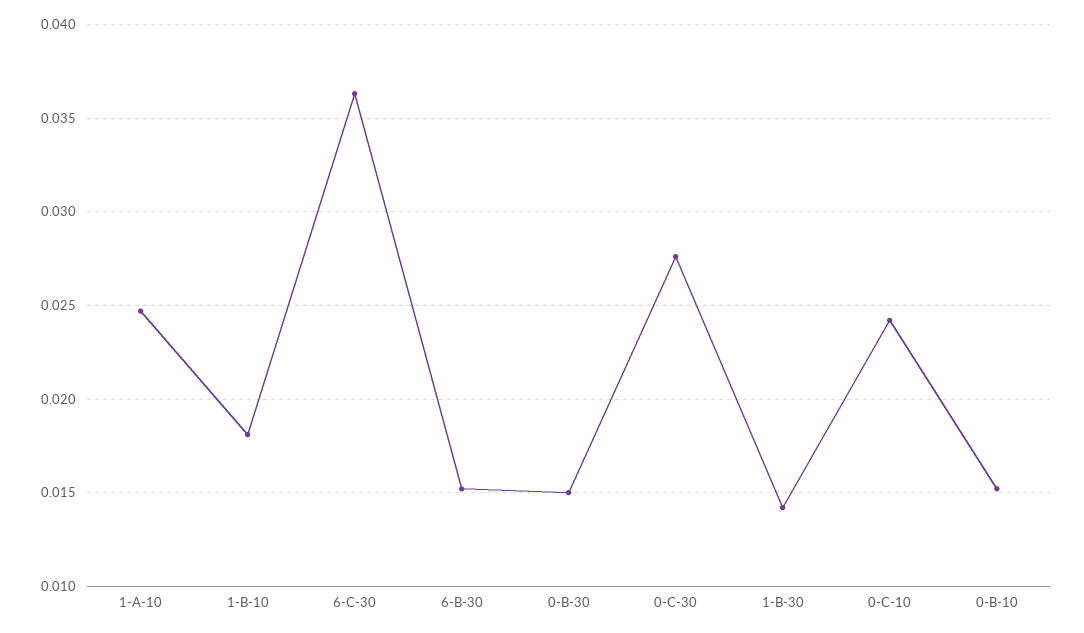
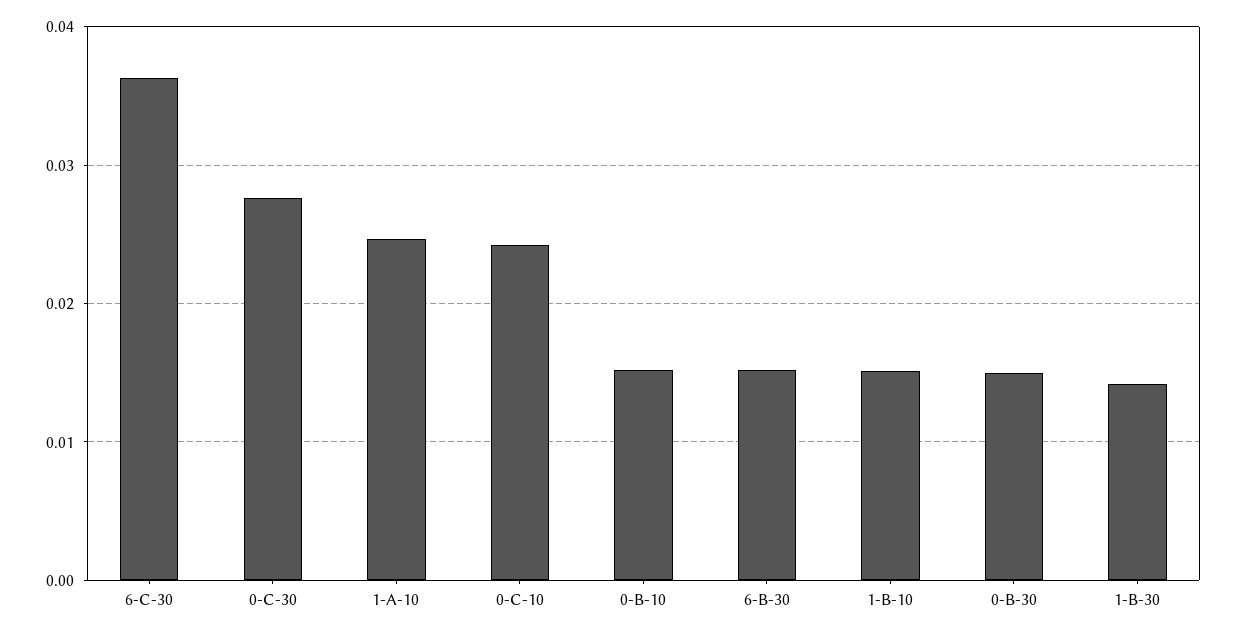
  {
    "1-A-10": 0.0245,
-   "1-B-10": 0.018,
+   "1-B-10": 0.015,
    "6-C-30": 0.0365,
    "6-B-30": 0.015,
    "0-B-30": 0.015,
    "0-C-30": 0.0275,
    "1-B-30": 0.014,
    "0-C-10": 0.024,
    "0-B-10": 0.015
  }

